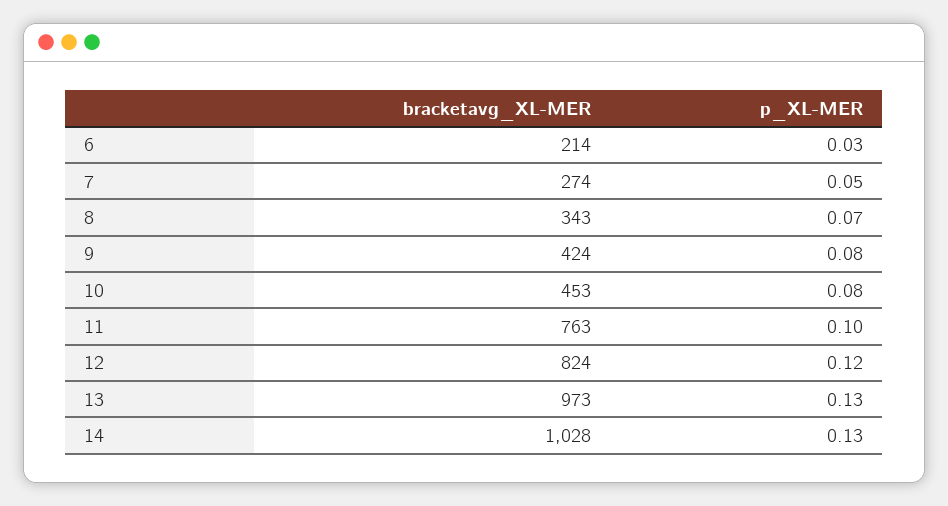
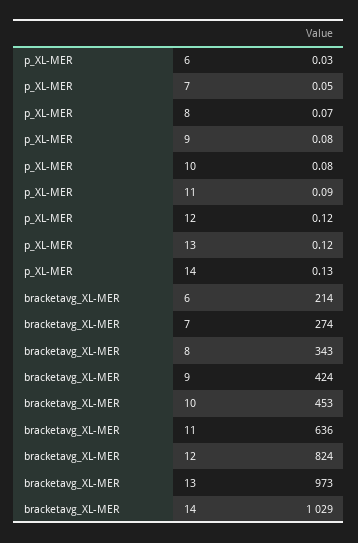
  {
    "bracketavg_XL-MER": {
      "6": 214,
      "7": 274,
      "8": 343,
      "9": 424,
      "10": 453,
-     "11": 763,
+     "11": 636,
      "12": 824,
      "13": 973,
-     "14": 1028
+     "14": 1029
    },
    "p_XL-MER": {
      "6": 0.03,
      "7": 0.05,
      "8": 0.07,
      "9": 0.08,
      "10": 0.08,
-     "11": 0.1,
+     "11": 0.09,
      "12": 0.12,
-     "13": 0.13,
+     "13": 0.12,
      "14": 0.13
    }
  }

